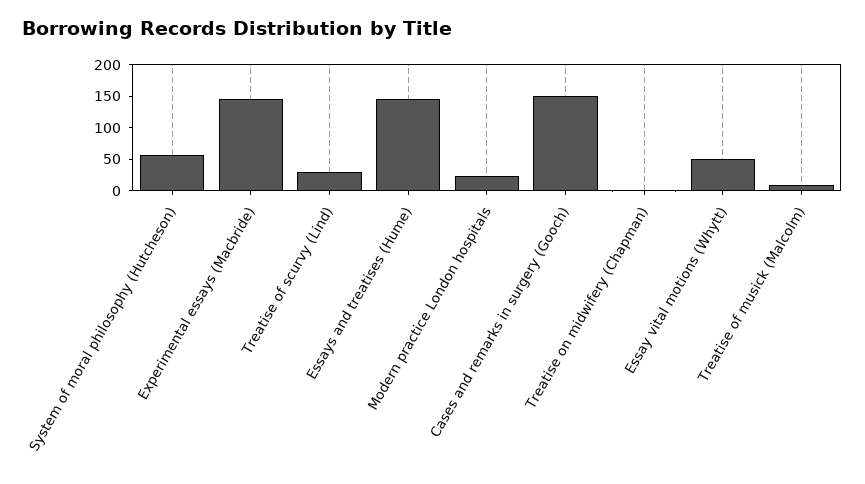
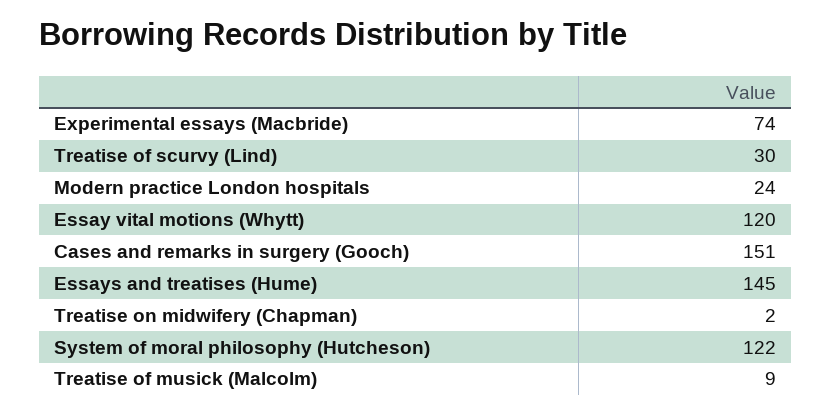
  {
-   "System of moral philosophy (Hutcheson)": 50,
+   "System of moral philosophy (Hutcheson)": 122,
-   "Experimental essays (Macbride)": 150,
+   "Experimental essays (Macbride)": 74,
    "Treatise of scurvy (Lind)": 30,
    "Essays and treatises (Hume)": 145,
    "Modern practice London hospitals": 24,
    "Cases and remarks in surgery (Gooch)": 151,
    "Treatise on midwifery (Chapman)": 2,
-   "Essay vital motions (Whytt)": 50,
+   "Essay vital motions (Whytt)": 120,
    "Treatise of musick (Malcolm)": 9
  }

